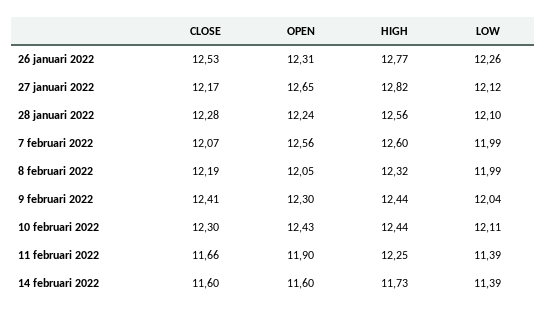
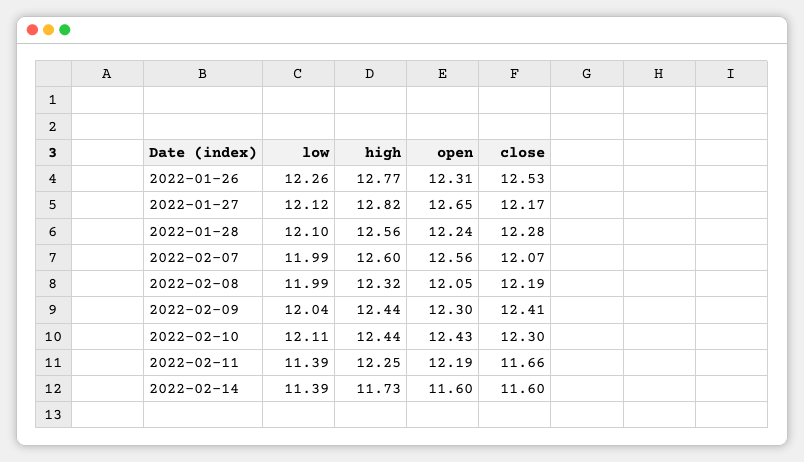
  {
    "CLOSE": {
      "26 januari 2022": 12.53,
      "27 januari 2022": 12.17,
      "28 januari 2022": 12.28,
      "7 februari 2022": 12.07,
      "8 februari 2022": 12.19,
      "9 februari 2022": 12.41,
      "10 februari 2022": 12.3,
      "11 februari 2022": 11.66,
      "14 februari 2022": 11.6
    },
    "OPEN": {
      "26 januari 2022": 12.31,
      "27 januari 2022": 12.65,
      "28 januari 2022": 12.24,
      "7 februari 2022": 12.56,
      "8 februari 2022": 12.05,
      "9 februari 2022": 12.3,
      "10 februari 2022": 12.43,
-     "11 februari 2022": 11.9,
+     "11 februari 2022": 12.19,
      "14 februari 2022": 11.6
    },
    "HIGH": {
      "26 januari 2022": 12.77,
      "27 januari 2022": 12.82,
      "28 januari 2022": 12.56,
      "7 februari 2022": 12.6,
      "8 februari 2022": 12.32,
      "9 februari 2022": 12.44,
      "10 februari 2022": 12.44,
      "11 februari 2022": 12.25,
      "14 februari 2022": 11.73
    },
    "LOW": {
      "26 januari 2022": 12.26,
      "27 januari 2022": 12.12,
      "28 januari 2022": 12.1,
      "7 februari 2022": 11.99,
      "8 februari 2022": 11.99,
      "9 februari 2022": 12.04,
      "10 februari 2022": 12.11,
      "11 februari 2022": 11.39,
      "14 februari 2022": 11.39
    }
  }

